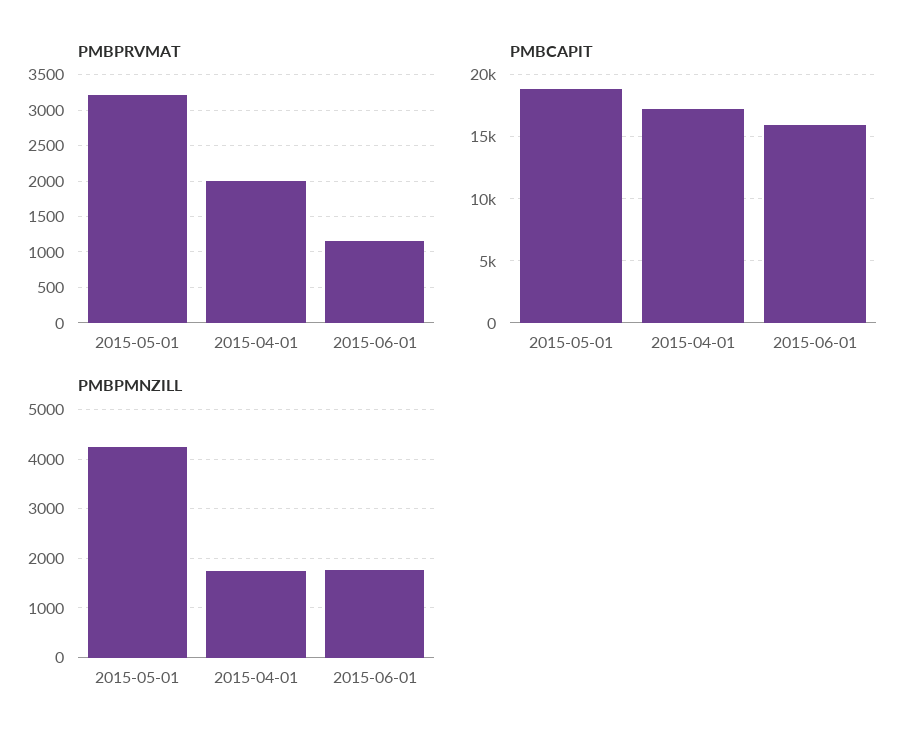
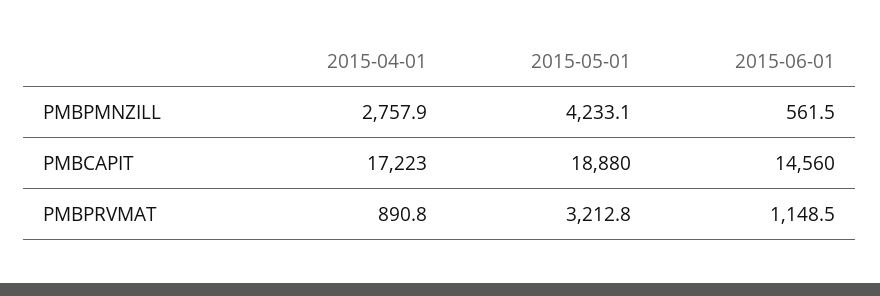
  {
    "PMBPRVMAT": {
      "2015-05-01": 3212.8,
-     "2015-04-01": 2000,
+     "2015-04-01": 890.8,
      "2015-06-01": 1148.5
    },
    "PMBCAPIT": {
      "2015-05-01": 18880,
      "2015-04-01": 17223,
-     "2015-06-01": 16000
+     "2015-06-01": 14560
    },
    "PMBPMNZILL": {
      "2015-05-01": 4233.1,
-     "2015-04-01": 1800,
+     "2015-04-01": 2757.9,
-     "2015-06-01": 1800
+     "2015-06-01": 561.5
    }
  }

